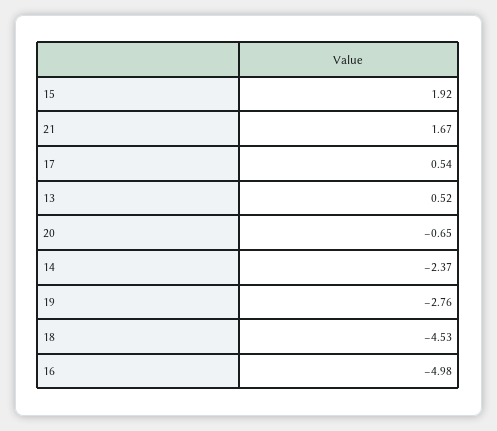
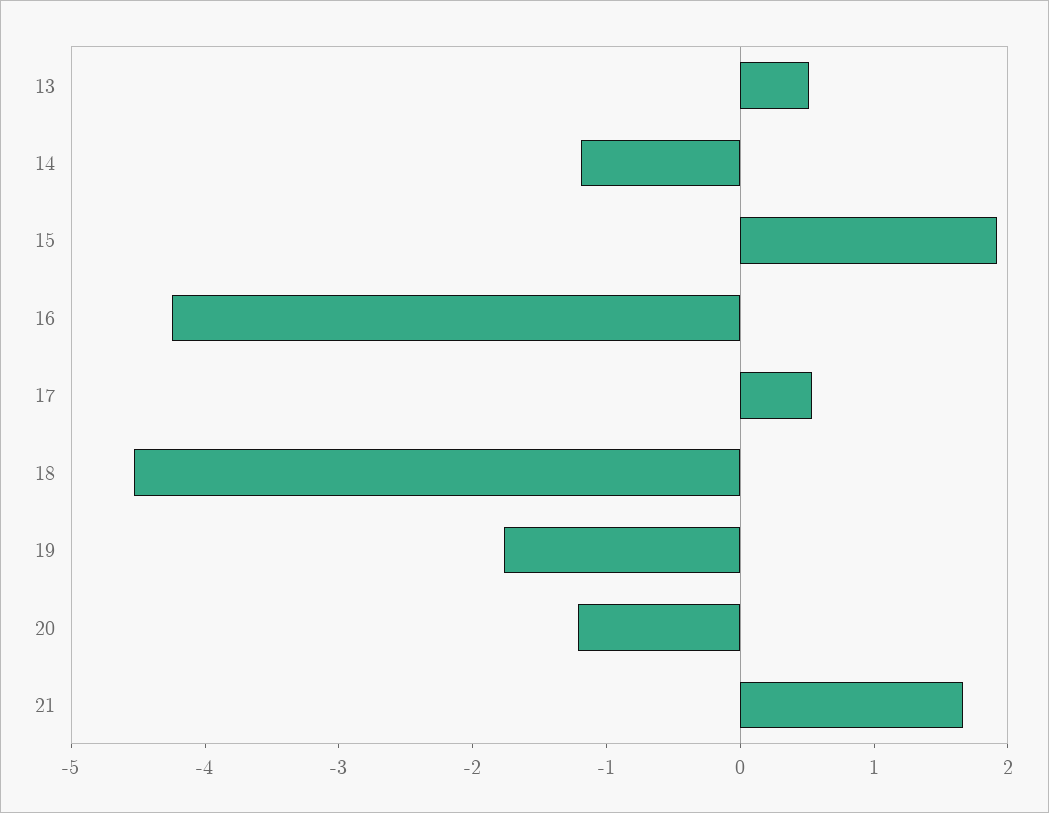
  {
    "15": 1.92,
    "21": 1.67,
    "17": 0.54,
    "13": 0.52,
-   "20": -0.65,
+   "20": -1.2,
-   "14": -2.37,
+   "14": -1.2,
-   "19": -2.76,
+   "19": -1.8,
    "18": -4.53,
-   "16": -4.98
+   "16": -4.2
  }

